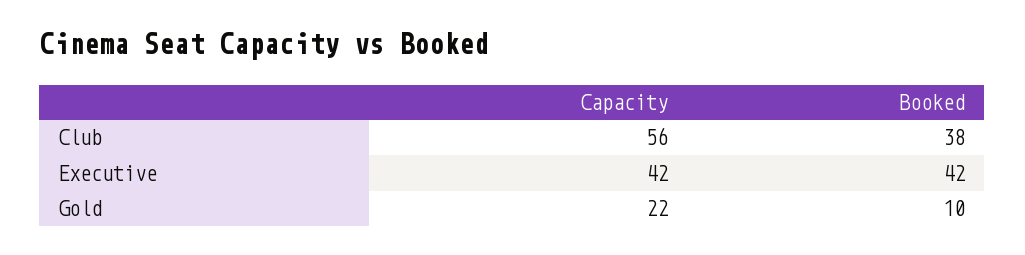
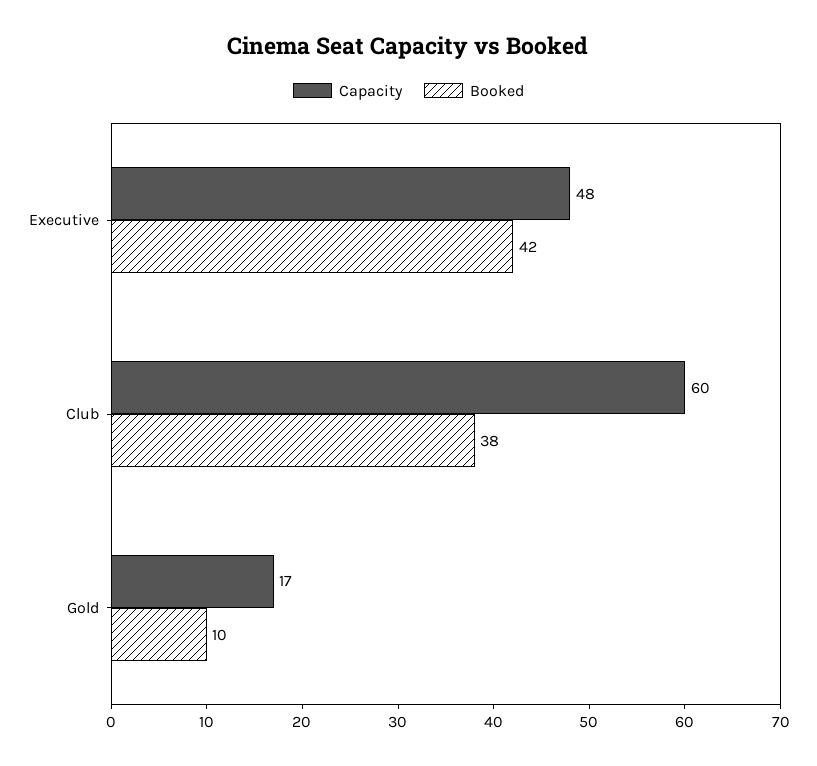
  {
    "Capacity": {
-     "Club": 56,
+     "Club": 60,
-     "Executive": 42,
+     "Executive": 48,
-     "Gold": 22
+     "Gold": 17
    },
    "Booked": {
      "Club": 38,
      "Executive": 42,
      "Gold": 10
    }
  }

